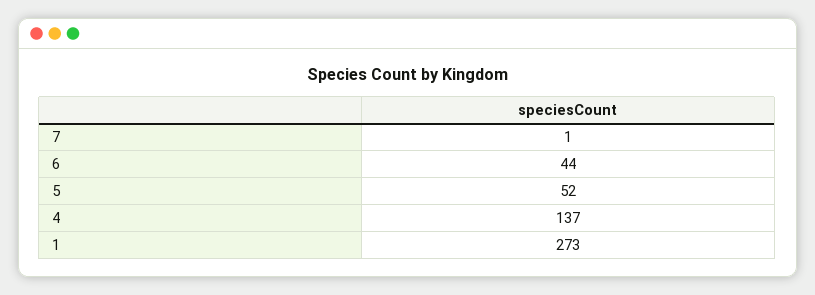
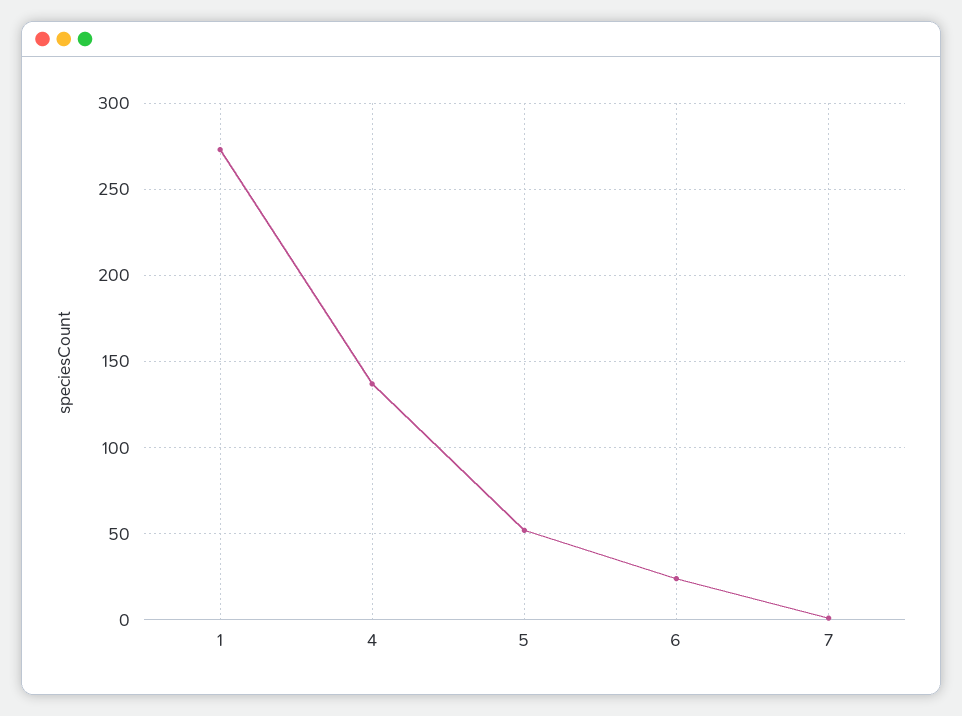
  {
    "7": 1,
-   "6": 44,
+   "6": 25,
    "5": 52,
    "4": 137,
    "1": 273
  }

